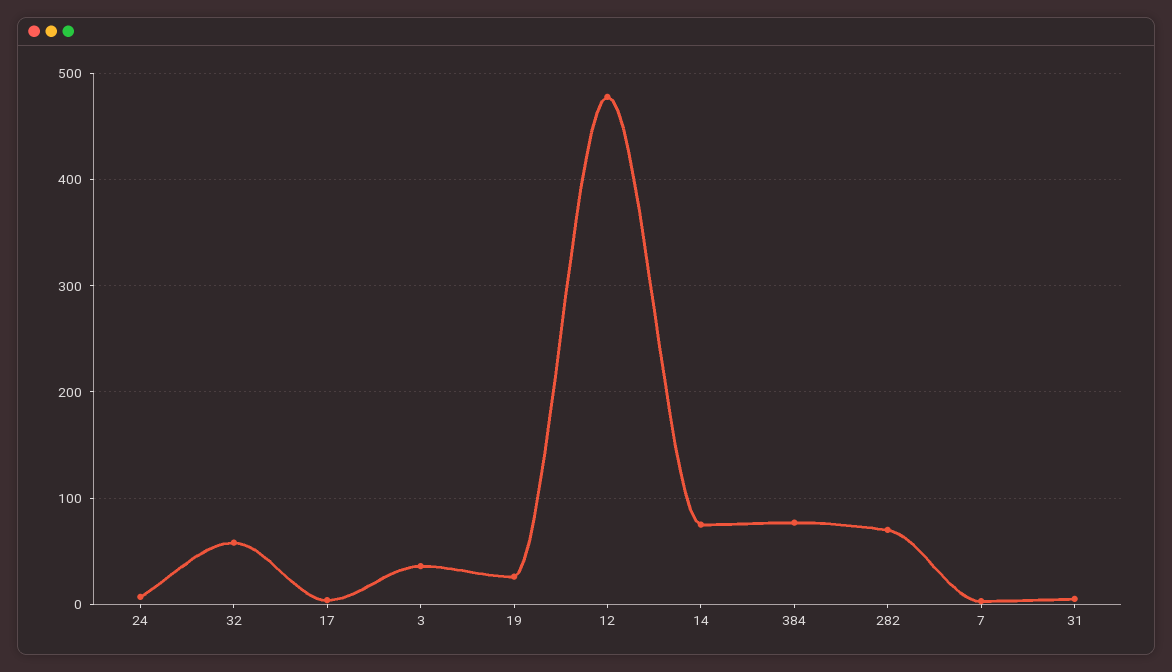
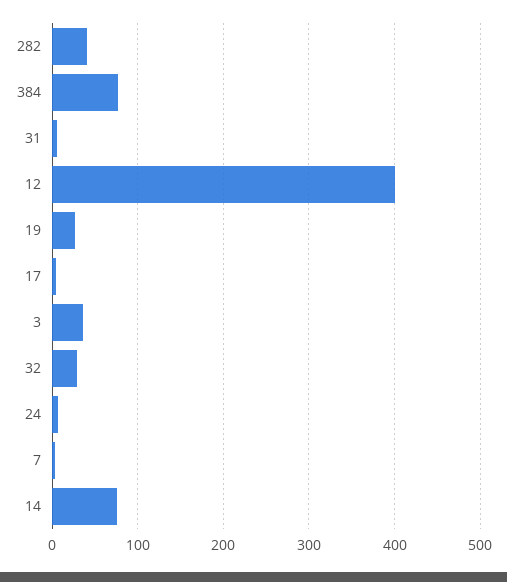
  {
    "24": 10,
-   "32": 60,
+   "32": 30,
    "17": 0,
    "3": 40,
    "19": 30,
-   "12": 480,
+   "12": 400,
    "14": 80,
    "384": 80,
-   "282": 70,
+   "282": 40,
    "7": 0,
    "31": 10
  }

